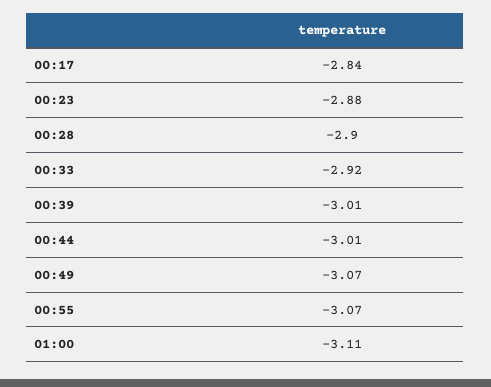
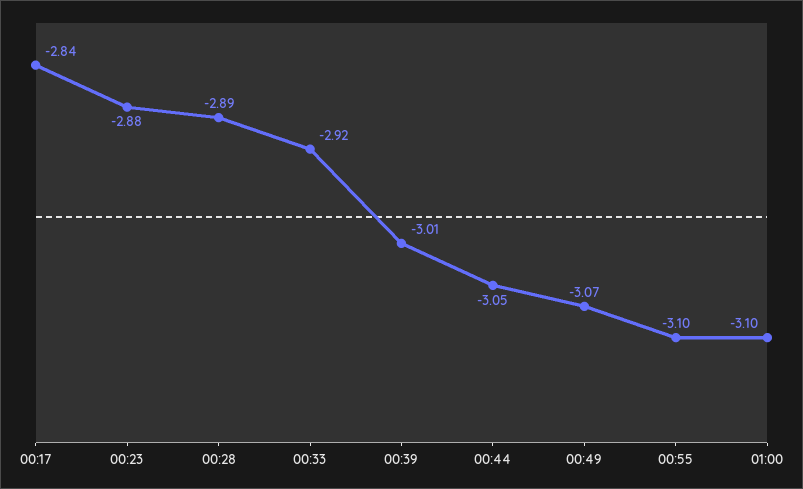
  {
    "00:17": -2.84,
    "00:23": -2.88,
-   "00:28": -2.9,
+   "00:28": -2.89,
    "00:33": -2.92,
    "00:39": -3.01,
-   "00:44": -3.01,
+   "00:44": -3.05,
    "00:49": -3.07,
-   "00:55": -3.07,
+   "00:55": -3.1,
-   "01:00": -3.11
+   "01:00": -3.1
  }

